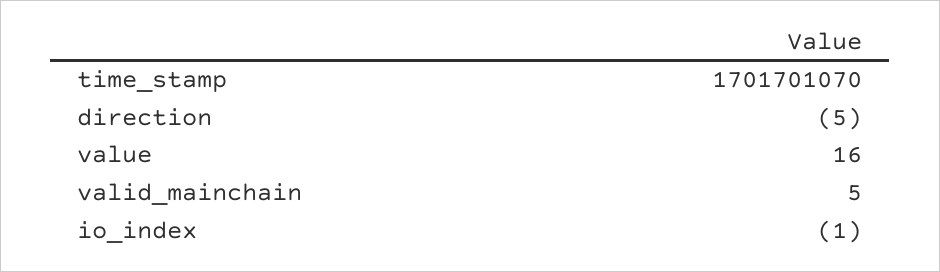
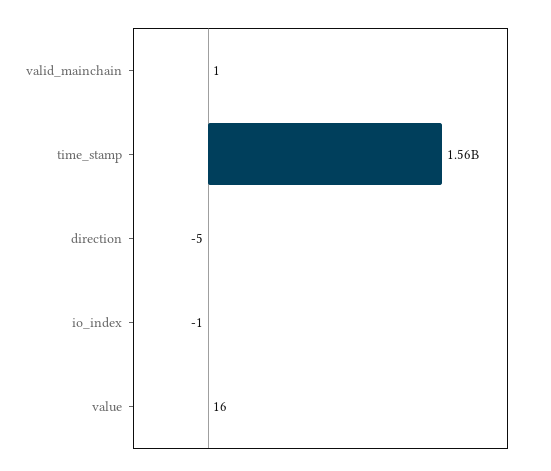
  {
-   "time_stamp": 1701701070,
+   "time_stamp": 1560000000,
    "direction": -5,
    "value": 16,
-   "valid_mainchain": 5,
+   "valid_mainchain": 1,
    "io_index": -1
  }

